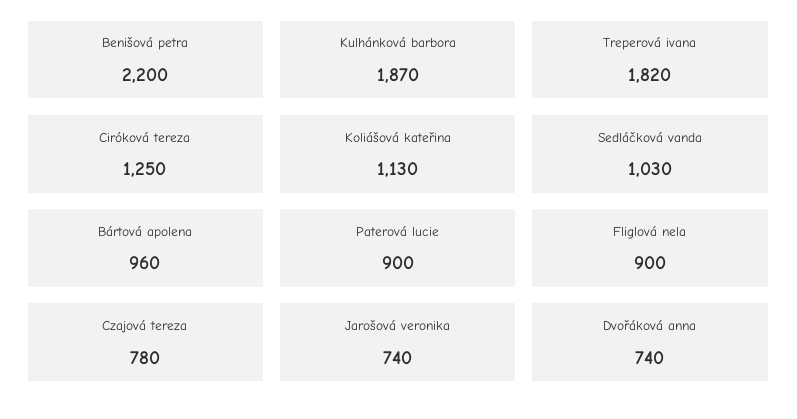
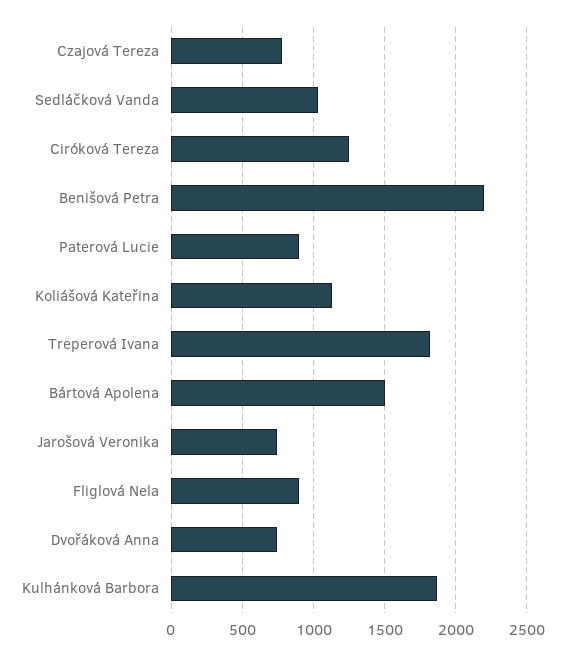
  {
    "Benišová petra": 2200,
    "Kulhánková barbora": 1870,
    "Treperová ivana": 1820,
    "Ciróková tereza": 1250,
    "Koliášová kateřina": 1130,
    "Sedláčková vanda": 1030,
-   "Bártová apolena": 960,
+   "Bártová apolena": 1500,
    "Paterová lucie": 900,
    "Fliglová nela": 900,
    "Czajová tereza": 780,
    "Jarošová veronika": 740,
    "Dvořáková anna": 740
  }

